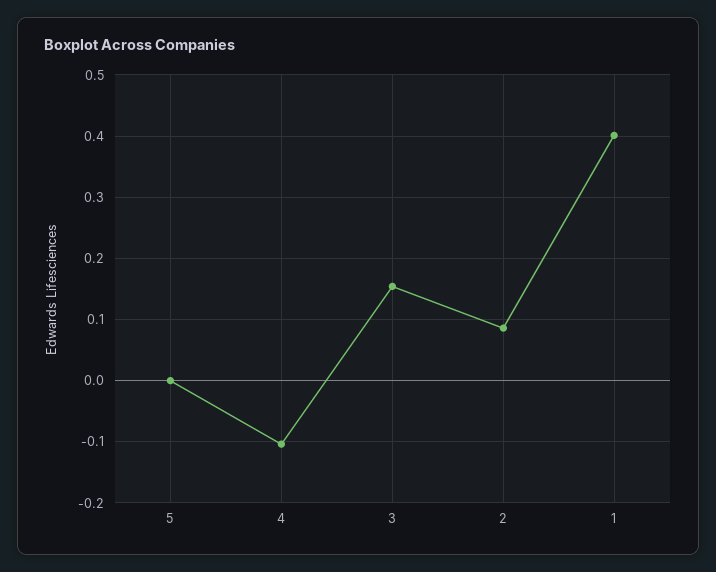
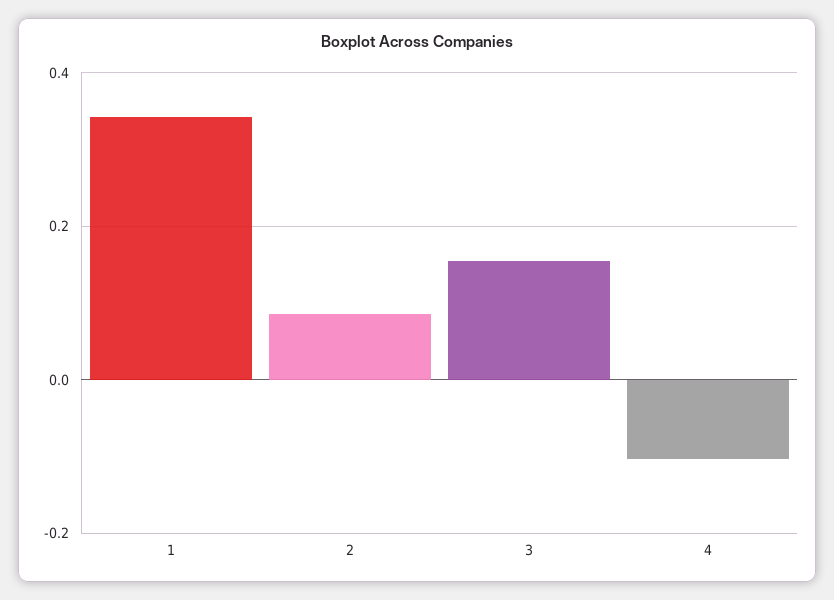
  {
-   "5": 0,
    "4": -0.1,
    "3": 0.15,
    "2": 0.09,
-   "1": 0.4
+   "1": 0.34
  }

